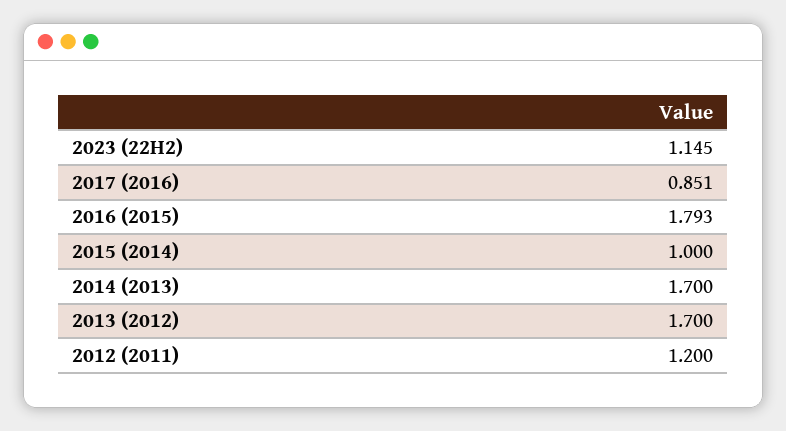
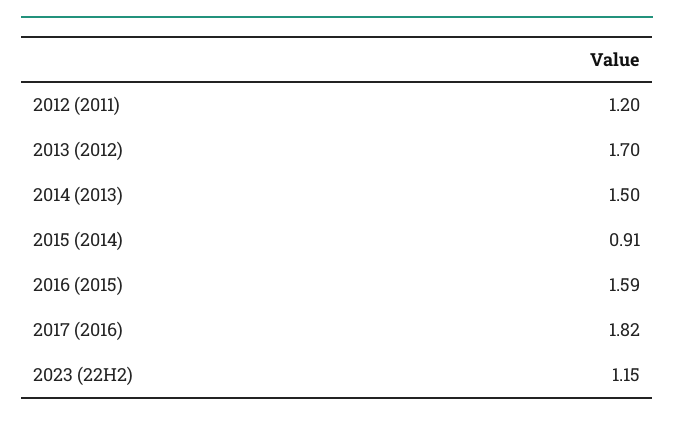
  {
    "2023 (22H2)": 1.145,
-   "2017 (2016)": 0.851,
+   "2017 (2016)": 1.82,
-   "2016 (2015)": 1.793,
+   "2016 (2015)": 1.59,
-   "2015 (2014)": 1,
+   "2015 (2014)": 0.91,
-   "2014 (2013)": 1.7,
+   "2014 (2013)": 1.5,
    "2013 (2012)": 1.7,
    "2012 (2011)": 1.2
  }

